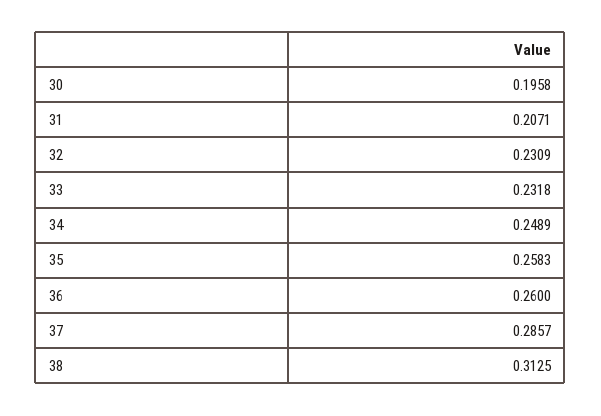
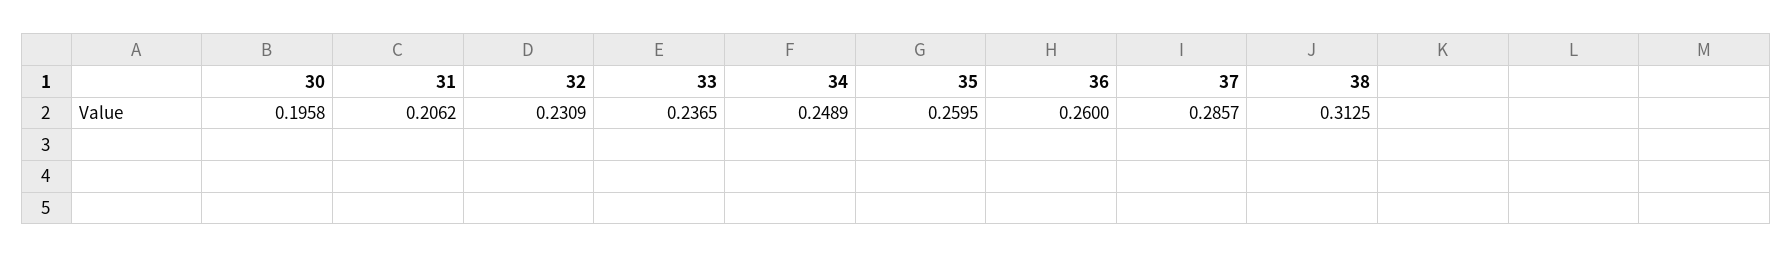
  {
    "30": 0.1958,
-   "31": 0.2071,
+   "31": 0.2062,
    "32": 0.2309,
-   "33": 0.2318,
+   "33": 0.2365,
    "34": 0.2489,
-   "35": 0.2583,
+   "35": 0.2595,
    "36": 0.26,
    "37": 0.2857,
    "38": 0.3125
  }

